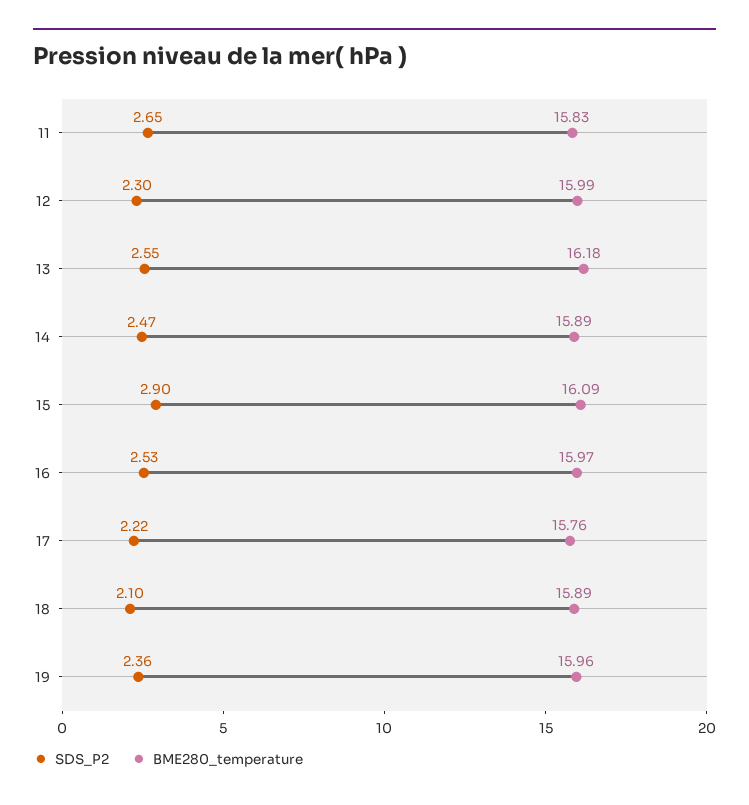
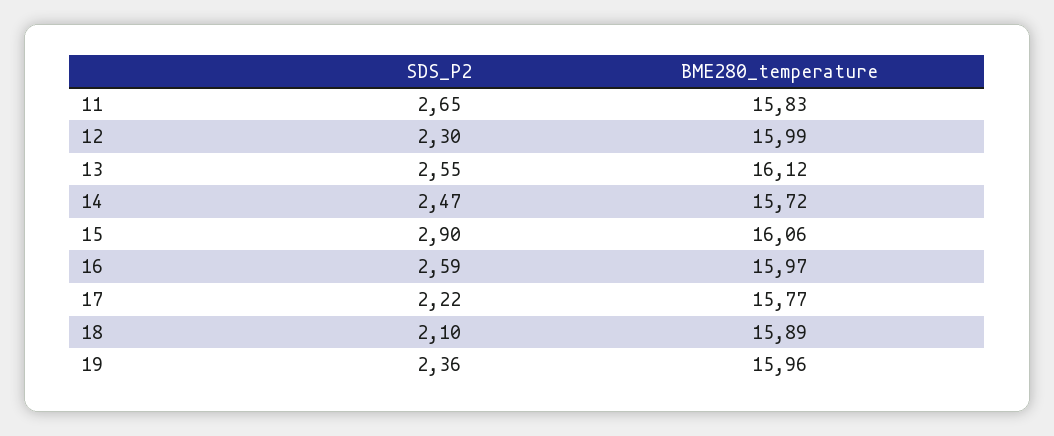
  {
    "SDS_P2": {
      "11": 2.65,
      "12": 2.3,
      "13": 2.55,
      "14": 2.47,
      "15": 2.9,
-     "16": 2.53,
+     "16": 2.59,
      "17": 2.22,
      "18": 2.1,
      "19": 2.36
    },
    "BME280_temperature": {
      "11": 15.83,
      "12": 15.99,
-     "13": 16.18,
+     "13": 16.12,
-     "14": 15.89,
+     "14": 15.72,
-     "15": 16.09,
+     "15": 16.06,
      "16": 15.97,
-     "17": 15.76,
+     "17": 15.77,
      "18": 15.89,
      "19": 15.96
    }
  }

